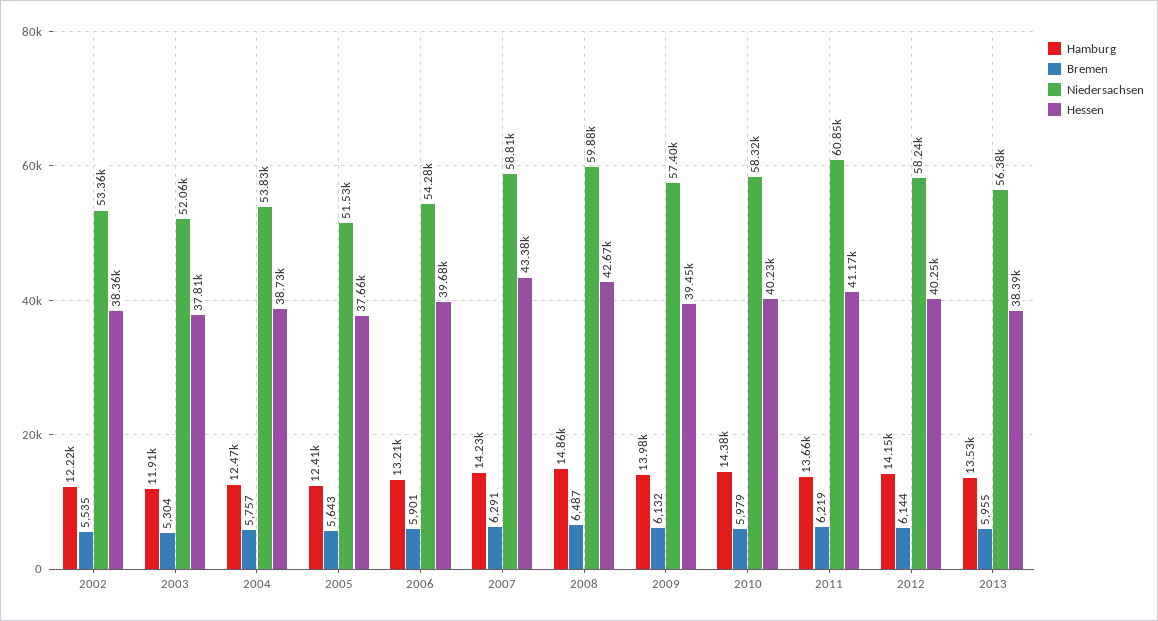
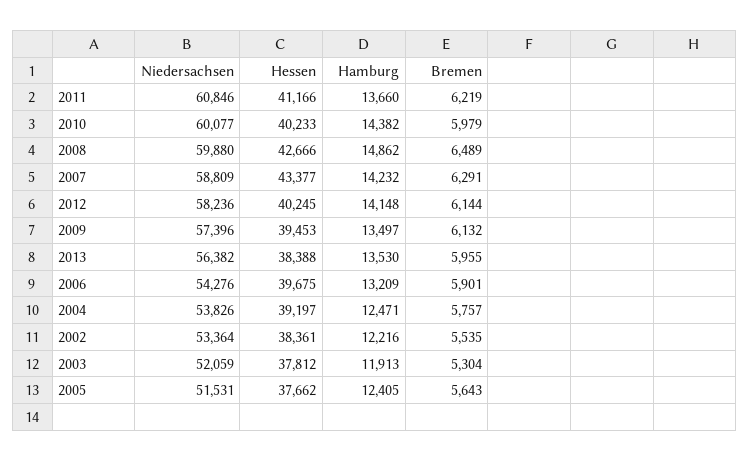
  {
    "Hamburg": {
      "2002": 12216,
      "2003": 11913,
      "2004": 12471,
      "2005": 12405,
      "2006": 13209,
      "2007": 14232,
      "2008": 14862,
-     "2009": 13980,
+     "2009": 13497,
      "2010": 14382,
      "2011": 13660,
      "2012": 14148,
      "2013": 13530
    },
    "Bremen": {
      "2002": 5535,
      "2003": 5304,
      "2004": 5757,
      "2005": 5643,
      "2006": 5901,
      "2007": 6291,
-     "2008": 6487,
+     "2008": 6489,
      "2009": 6132,
      "2010": 5979,
      "2011": 6219,
      "2012": 6144,
      "2013": 5955
    },
    "Niedersachsen": {
      "2002": 53364,
      "2003": 52059,
      "2004": 53826,
      "2005": 51531,
      "2006": 54276,
      "2007": 58809,
      "2008": 59880,
      "2009": 57396,
-     "2010": 58320,
+     "2010": 60077,
      "2011": 60846,
      "2012": 58236,
      "2013": 56382
    },
    "Hessen": {
      "2002": 38361,
      "2003": 37812,
-     "2004": 38730,
+     "2004": 39197,
      "2005": 37662,
      "2006": 39675,
      "2007": 43377,
      "2008": 42666,
      "2009": 39453,
      "2010": 40233,
      "2011": 41166,
      "2012": 40245,
      "2013": 38388
    }
  }

